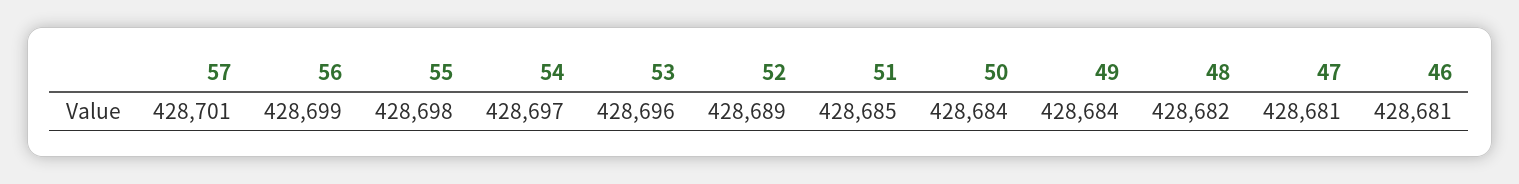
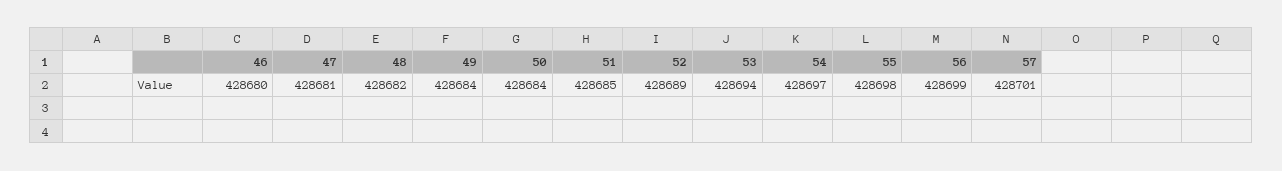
  {
    "57": 428701,
    "56": 428699,
    "55": 428698,
    "54": 428697,
-   "53": 428696,
+   "53": 428694,
    "52": 428689,
    "51": 428685,
    "50": 428684,
    "49": 428684,
    "48": 428682,
    "47": 428681,
-   "46": 428681
+   "46": 428680
  }

